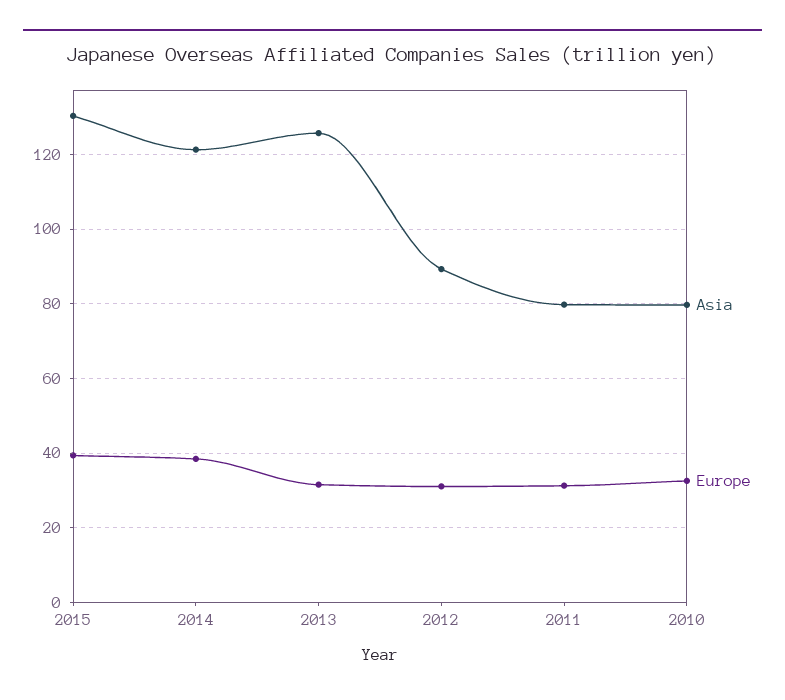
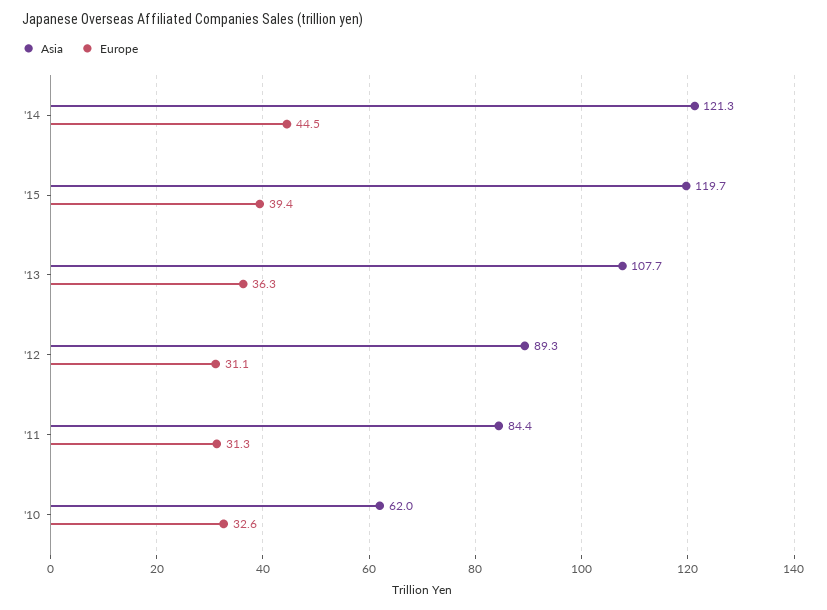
  {
    "Asia": {
-     "2015": 130,
+     "2015": 119.7,
      "2014": 121.3,
-     "2013": 126,
+     "2013": 107.7,
      "2012": 89.3,
-     "2011": 80,
+     "2011": 84.4,
-     "2010": 80
+     "2010": 62
    },
    "Europe": {
      "2015": 39.4,
-     "2014": 38,
+     "2014": 44.5,
-     "2013": 32,
+     "2013": 36.3,
      "2012": 31.1,
      "2011": 31.3,
      "2010": 32.6
    }
  }

